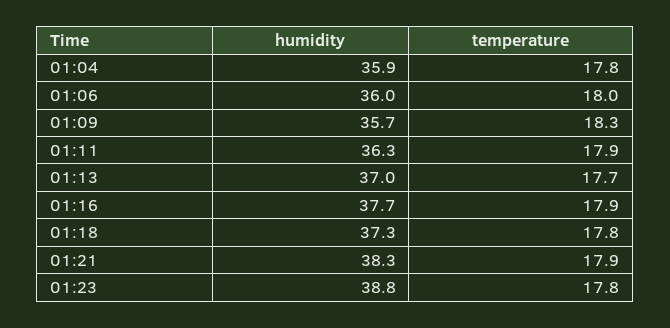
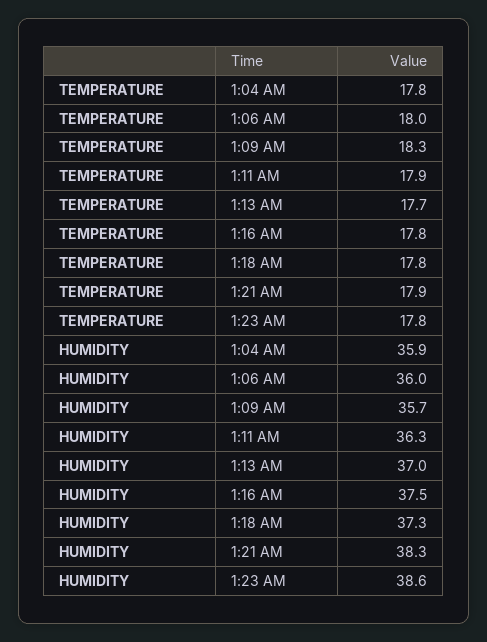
  {
    "humidity": {
      "01:04": 35.9,
      "01:06": 36,
      "01:09": 35.7,
      "01:11": 36.3,
      "01:13": 37,
-     "01:16": 37.7,
+     "01:16": 37.5,
      "01:18": 37.3,
      "01:21": 38.3,
-     "01:23": 38.8
+     "01:23": 38.6
    },
    "temperature": {
      "01:04": 17.8,
      "01:06": 18,
      "01:09": 18.3,
      "01:11": 17.9,
      "01:13": 17.7,
-     "01:16": 17.9,
+     "01:16": 17.8,
      "01:18": 17.8,
      "01:21": 17.9,
      "01:23": 17.8
    }
  }

